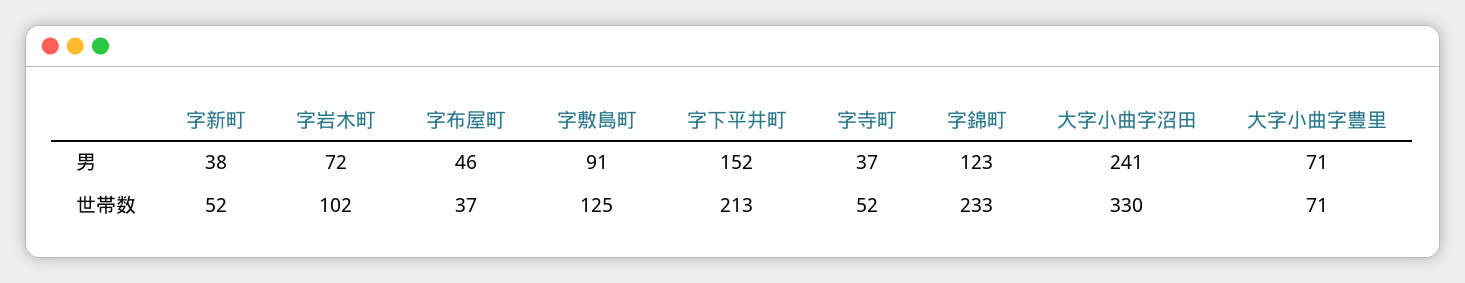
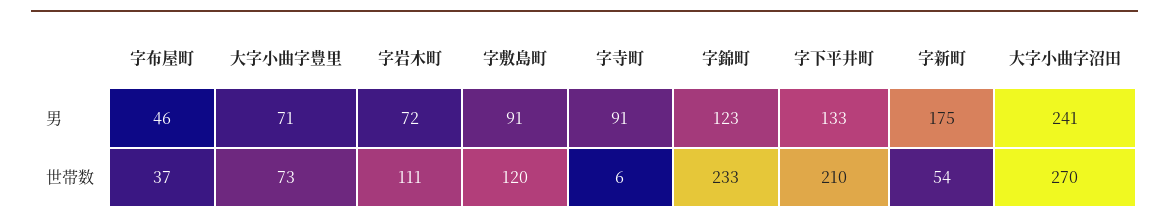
  {
    "字新町": {
-     "男": 38,
+     "男": 175,
-     "世帯数": 52
+     "世帯数": 54
    },
    "字岩木町": {
      "男": 72,
-     "世帯数": 102
+     "世帯数": 111
    },
    "字布屋町": {
      "男": 46,
      "世帯数": 37
    },
    "字敷島町": {
      "男": 91,
-     "世帯数": 125
+     "世帯数": 120
    },
    "字下平井町": {
-     "男": 152,
+     "男": 133,
-     "世帯数": 213
+     "世帯数": 210
    },
    "字寺町": {
-     "男": 37,
+     "男": 91,
-     "世帯数": 52
+     "世帯数": 6
    },
    "字錦町": {
      "男": 123,
      "世帯数": 233
    },
    "大字小曲字沼田": {
      "男": 241,
-     "世帯数": 330
+     "世帯数": 270
    },
    "大字小曲字豊里": {
      "男": 71,
-     "世帯数": 71
+     "世帯数": 73
    }
  }

